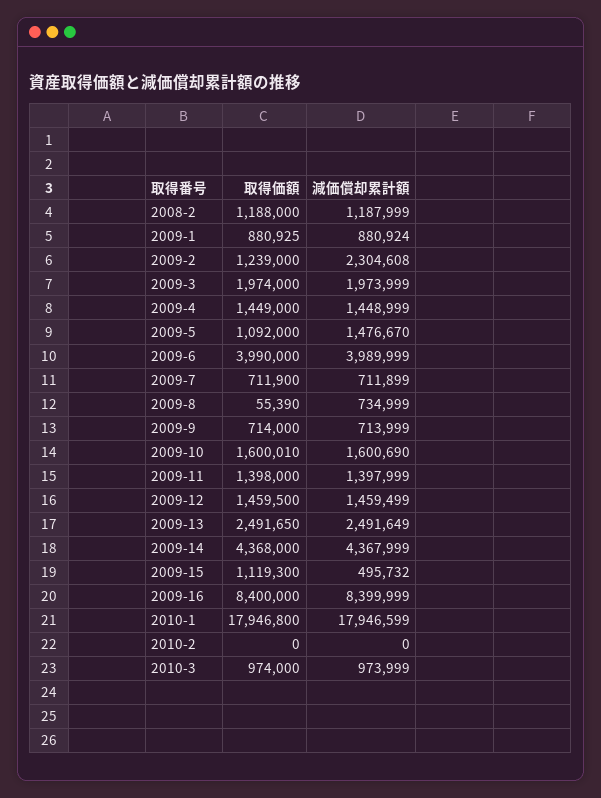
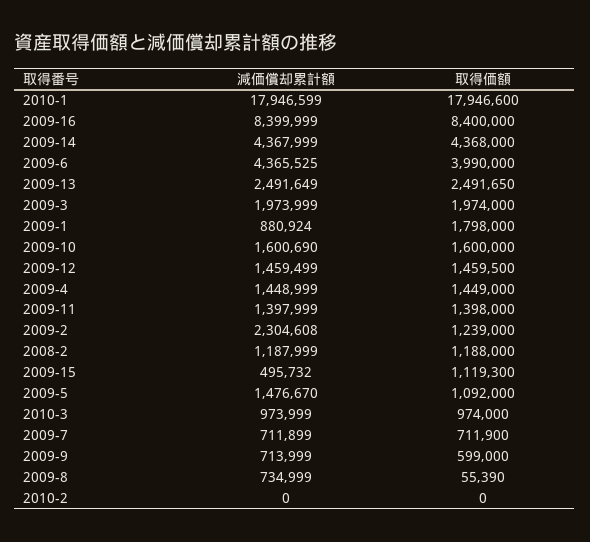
  {
    "取得価額": {
      "2008-2": 1188000,
-     "2009-1": 880925,
+     "2009-1": 1798000,
      "2009-2": 1239000,
      "2009-3": 1974000,
      "2009-4": 1449000,
      "2009-5": 1092000,
      "2009-6": 3990000,
      "2009-7": 711900,
      "2009-8": 55390,
-     "2009-9": 714000,
+     "2009-9": 599000,
-     "2009-10": 1600010,
+     "2009-10": 1600000,
      "2009-11": 1398000,
      "2009-12": 1459500,
      "2009-13": 2491650,
      "2009-14": 4368000,
      "2009-15": 1119300,
      "2009-16": 8400000,
-     "2010-1": 17946800,
+     "2010-1": 17946600,
      "2010-2": 0,
      "2010-3": 974000
    },
    "減価償却累計額": {
      "2008-2": 1187999,
      "2009-1": 880924,
      "2009-2": 2304608,
      "2009-3": 1973999,
      "2009-4": 1448999,
      "2009-5": 1476670,
-     "2009-6": 3989999,
+     "2009-6": 4365525,
      "2009-7": 711899,
      "2009-8": 734999,
      "2009-9": 713999,
      "2009-10": 1600690,
      "2009-11": 1397999,
      "2009-12": 1459499,
      "2009-13": 2491649,
      "2009-14": 4367999,
      "2009-15": 495732,
      "2009-16": 8399999,
      "2010-1": 17946599,
      "2010-2": 0,
      "2010-3": 973999
    }
  }

